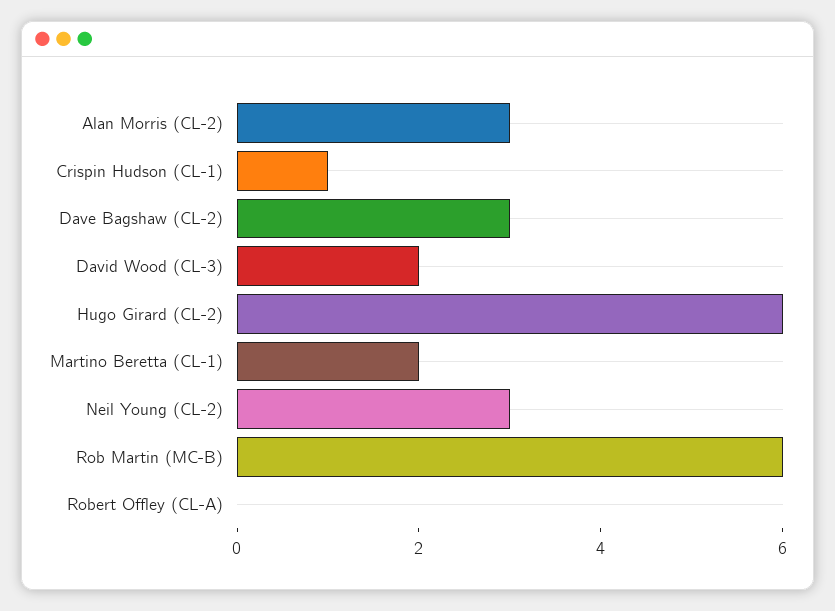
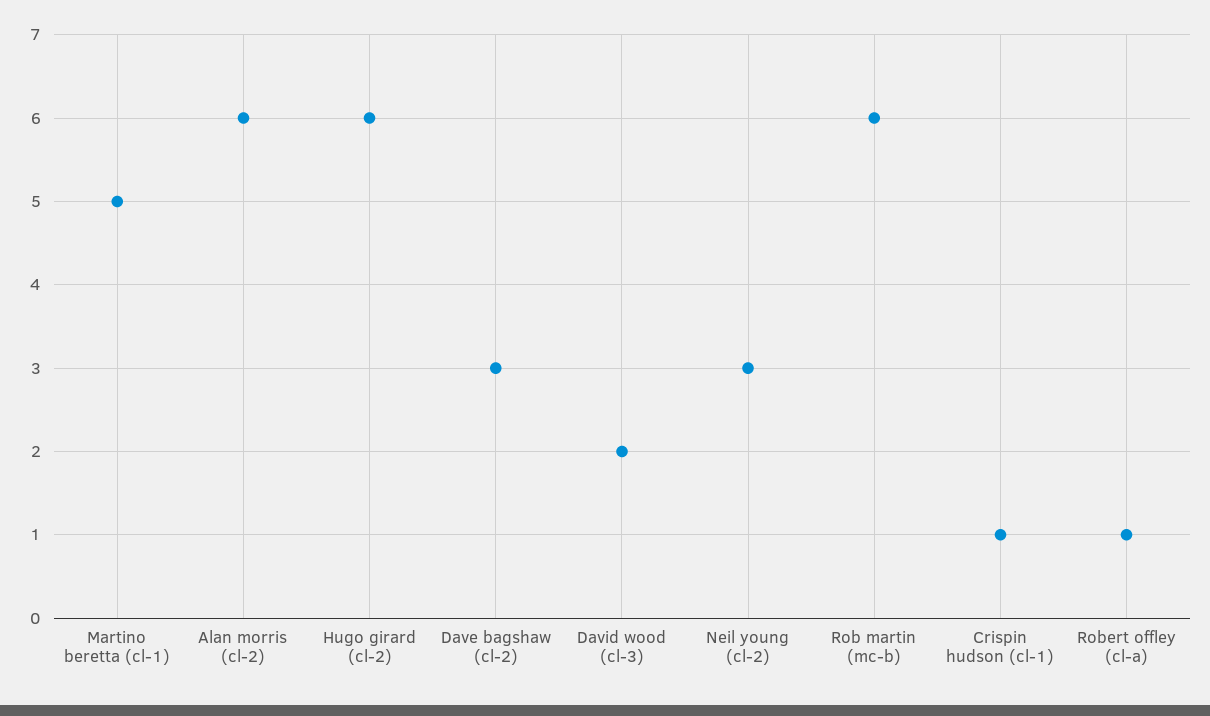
  {
-   "Alan Morris (CL-2)": 3,
+   "Alan Morris (CL-2)": 6,
    "Crispin Hudson (CL-1)": 1,
    "Dave Bagshaw (CL-2)": 3,
    "David Wood (CL-3)": 2,
    "Hugo Girard (CL-2)": 6,
-   "Martino Beretta (CL-1)": 2,
+   "Martino Beretta (CL-1)": 5,
    "Neil Young (CL-2)": 3,
    "Rob Martin (MC-B)": 6,
-   "Robert Offley (CL-A)": 0
+   "Robert Offley (CL-A)": 1
  }

